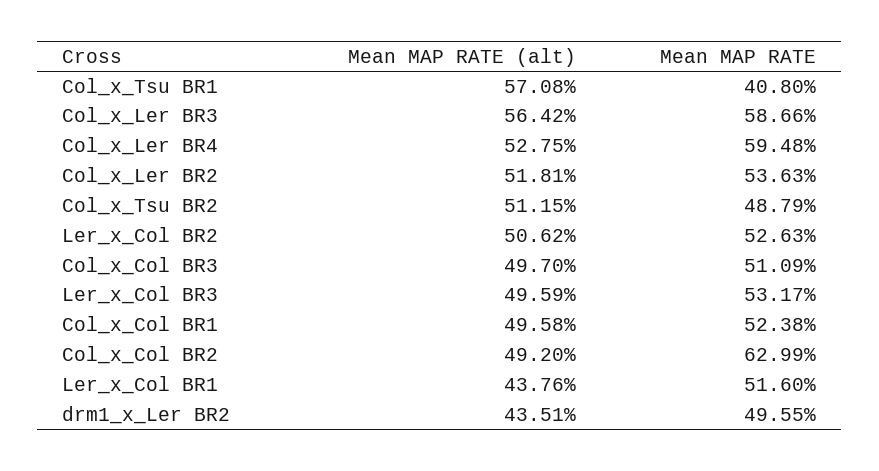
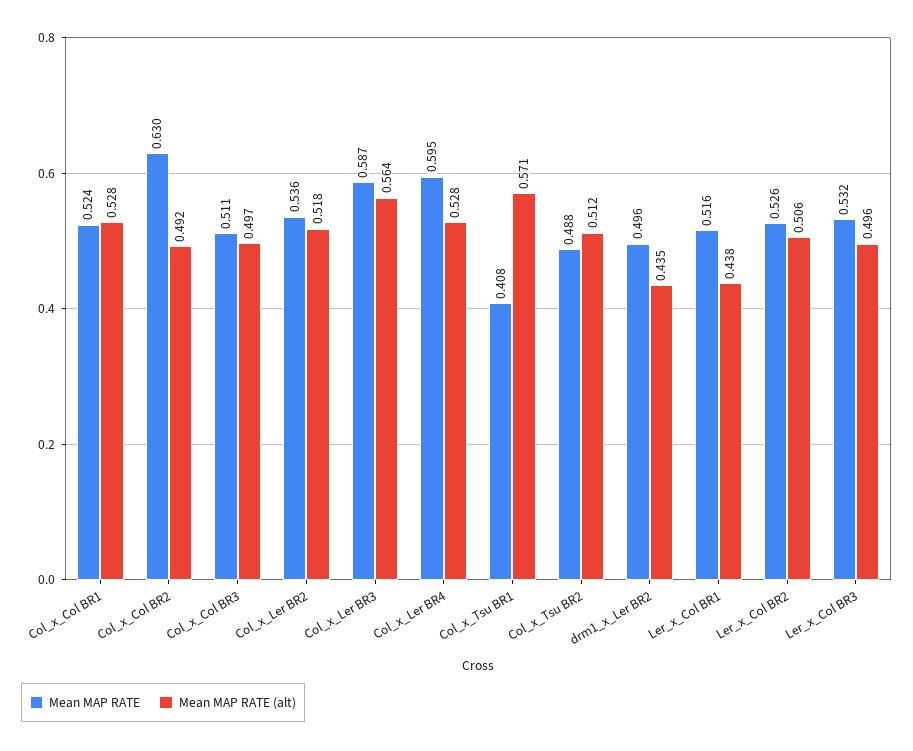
  {
    "Mean MAP RATE (alt)": {
      "Col_x_Tsu BR1": 0.5708,
      "Col_x_Ler BR3": 0.5642,
      "Col_x_Ler BR4": 0.5275,
      "Col_x_Ler BR2": 0.5181,
      "Col_x_Tsu BR2": 0.5115,
      "Ler_x_Col BR2": 0.5062,
      "Col_x_Col BR3": 0.497,
      "Ler_x_Col BR3": 0.4959,
-     "Col_x_Col BR1": 0.4958,
+     "Col_x_Col BR1": 0.528,
      "Col_x_Col BR2": 0.492,
      "Ler_x_Col BR1": 0.4376,
      "drm1_x_Ler BR2": 0.4351
    },
    "Mean MAP RATE": {
      "Col_x_Tsu BR1": 0.408,
      "Col_x_Ler BR3": 0.5866,
      "Col_x_Ler BR4": 0.5948,
      "Col_x_Ler BR2": 0.5363,
      "Col_x_Tsu BR2": 0.4879,
      "Ler_x_Col BR2": 0.5263,
      "Col_x_Col BR3": 0.5109,
      "Ler_x_Col BR3": 0.5317,
      "Col_x_Col BR1": 0.5238,
      "Col_x_Col BR2": 0.6299,
      "Ler_x_Col BR1": 0.516,
      "drm1_x_Ler BR2": 0.4955
    }
  }

